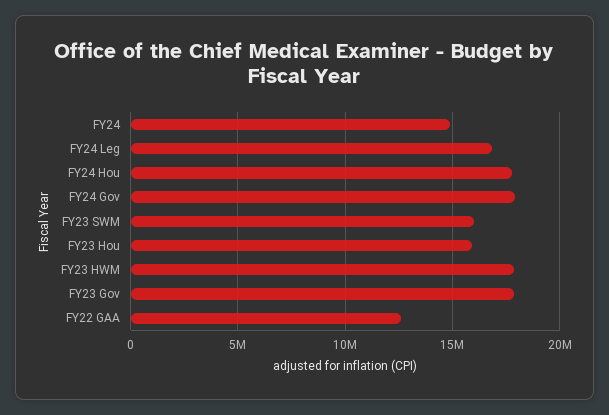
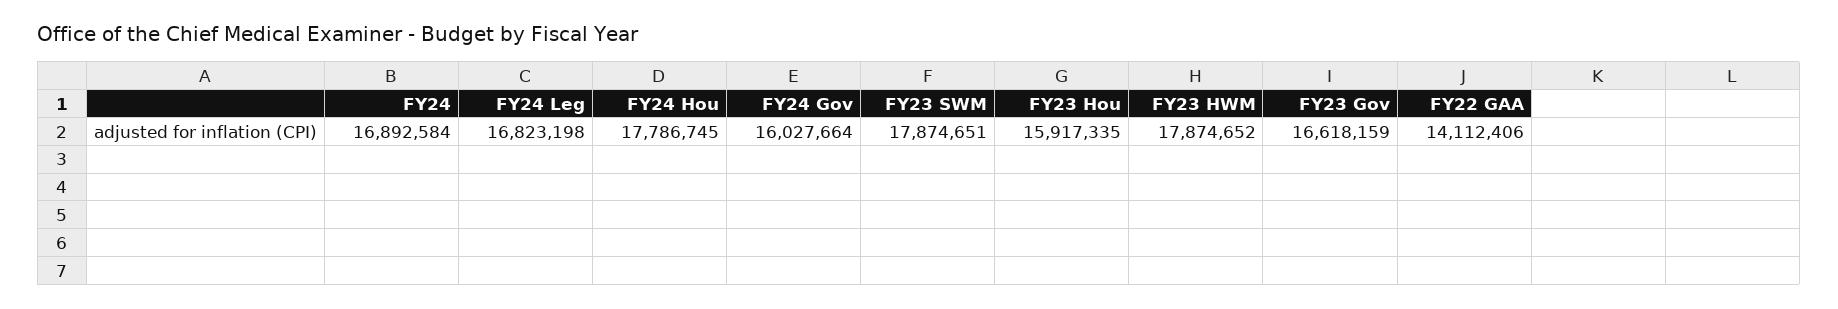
  {
-   "FY24": 15000000,
+   "FY24": 16892584,
    "FY24 Leg": 16823198,
    "FY24 Hou": 17786745,
-   "FY24 Gov": 18000000,
+   "FY24 Gov": 16027664,
-   "FY23 SWM": 16000000,
+   "FY23 SWM": 17874651,
    "FY23 Hou": 15917335,
    "FY23 HWM": 17874652,
-   "FY23 Gov": 18000000,
+   "FY23 Gov": 16618159,
-   "FY22 GAA": 12500000
+   "FY22 GAA": 14112406
  }

